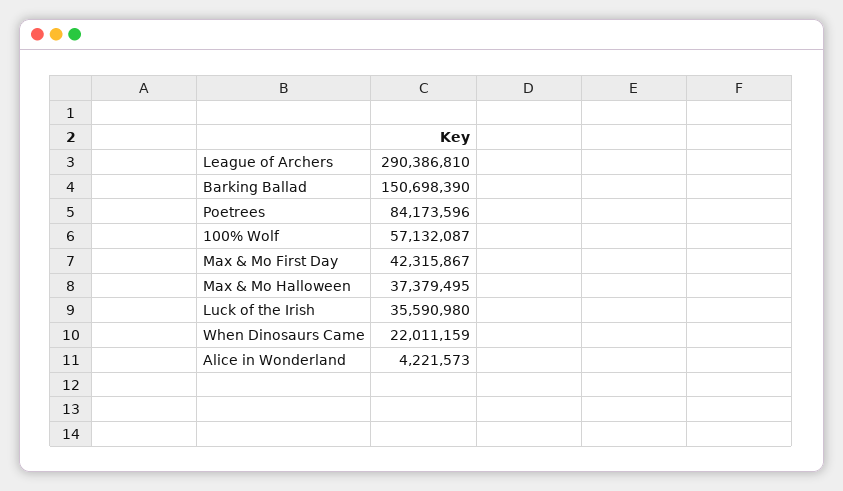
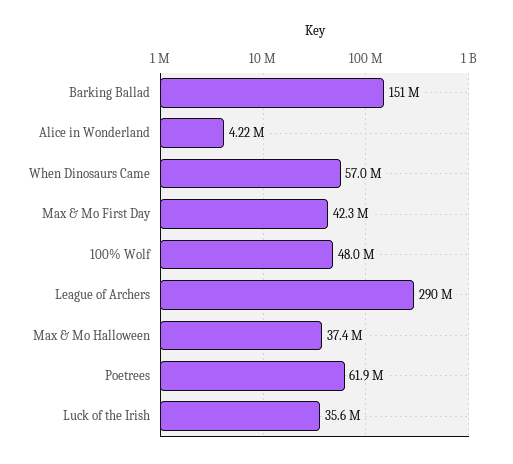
  {
    "League of Archers": 290386810,
    "Barking Ballad": 150698390,
-   "Poetrees": 84173596,
+   "Poetrees": 61900000,
-   "100% Wolf": 57132087,
+   "100% Wolf": 48000000,
    "Max & Mo First Day": 42315867,
    "Max & Mo Halloween": 37379495,
    "Luck of the Irish": 35590980,
-   "When Dinosaurs Came": 22011159,
+   "When Dinosaurs Came": 57000000,
    "Alice in Wonderland": 4221573
  }

